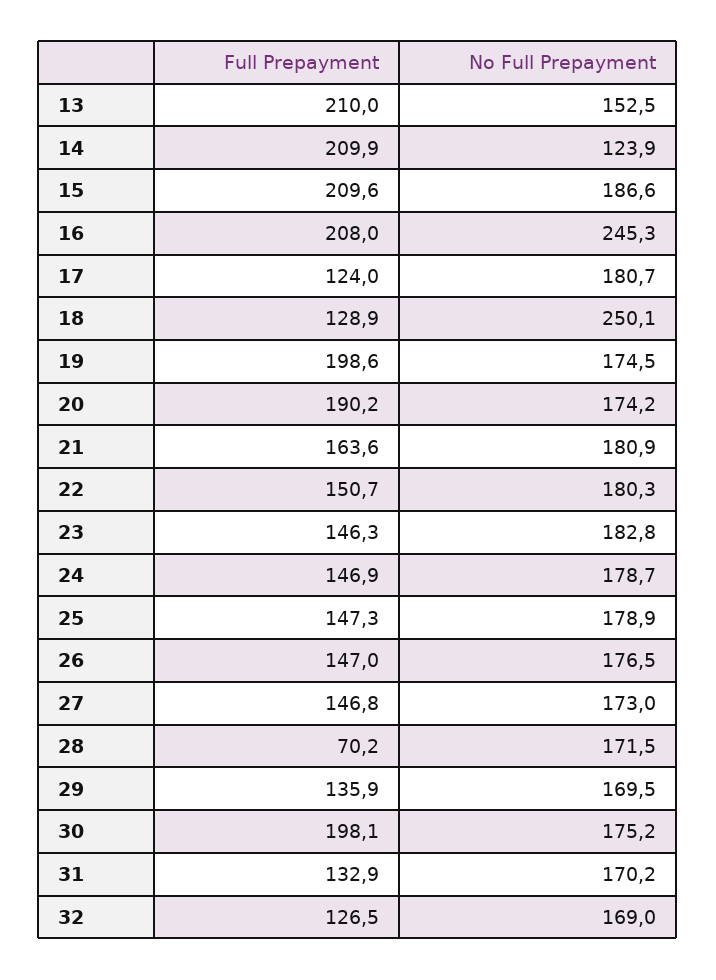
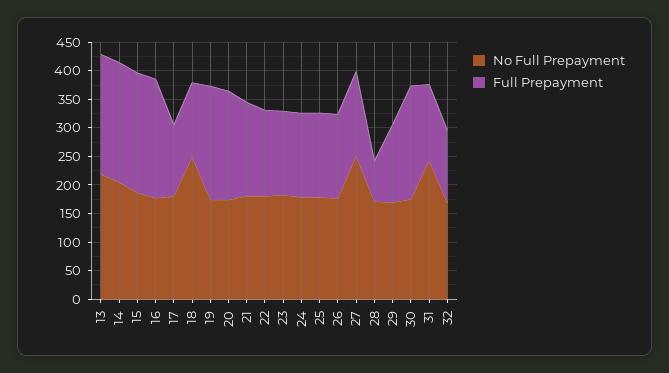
  {
    "Full Prepayment": {
      "13": 210,
      "14": 209.9,
      "15": 209.6,
      "16": 208,
      "17": 124,
      "18": 128.9,
      "19": 198.6,
      "20": 190.2,
      "21": 163.6,
      "22": 150.7,
      "23": 146.3,
      "24": 146.9,
      "25": 147.3,
      "26": 147,
      "27": 146.8,
      "28": 70.2,
      "29": 135.9,
      "30": 198.1,
      "31": 132.9,
      "32": 126.5
    },
    "No Full Prepayment": {
-     "13": 152.5,
+     "13": 225,
-     "14": 123.9,
+     "14": 200,
      "15": 186.6,
-     "16": 245.3,
+     "16": 175,
      "17": 180.7,
      "18": 250.1,
      "19": 174.5,
      "20": 174.2,
      "21": 180.9,
      "22": 180.3,
      "23": 182.8,
      "24": 178.7,
      "25": 178.9,
      "26": 176.5,
-     "27": 173,
+     "27": 250,
      "28": 171.5,
      "29": 169.5,
      "30": 175.2,
-     "31": 170.2,
+     "31": 250,
      "32": 169
    }
  }

